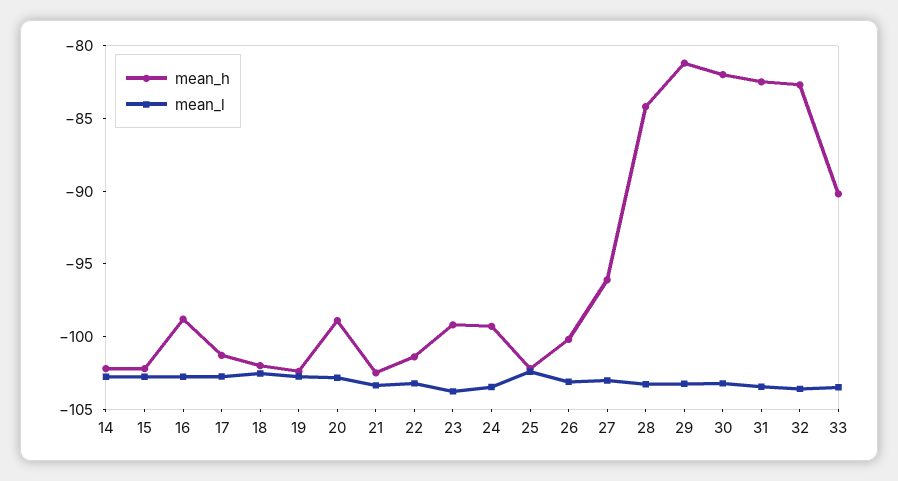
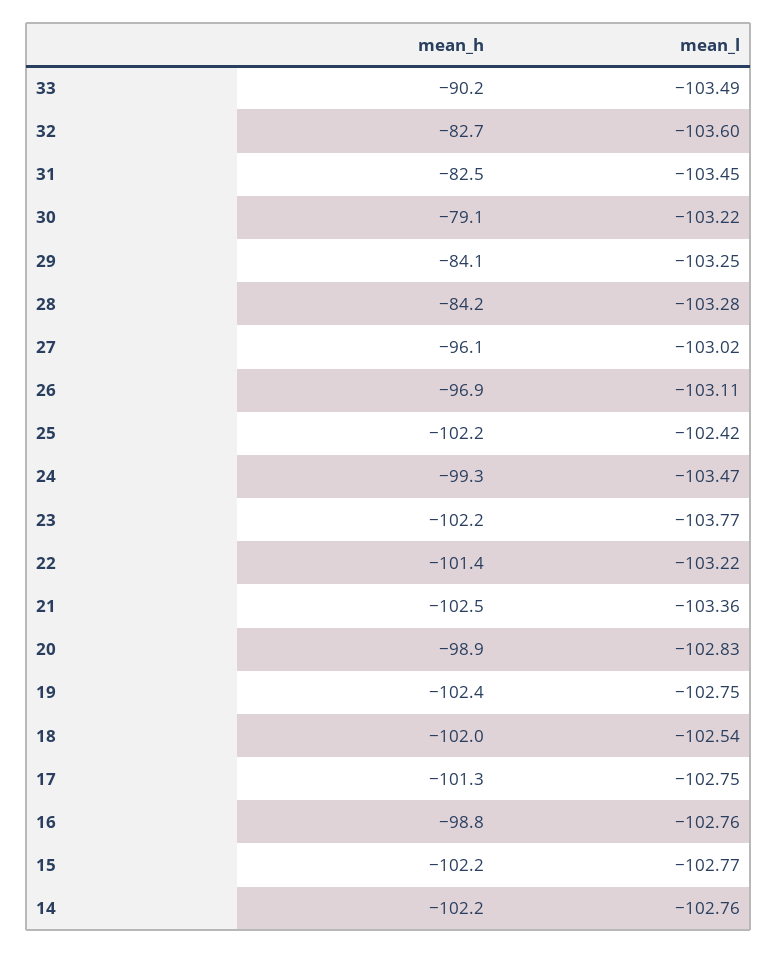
  {
    "mean_h": {
      "14": -102.2,
      "15": -102.2,
      "16": -98.8,
      "17": -101.3,
      "18": -102,
      "19": -102.4,
      "20": -98.9,
      "21": -102.5,
      "22": -101.4,
-     "23": -99,
+     "23": -102.2,
      "24": -99.3,
      "25": -102.2,
-     "26": -100,
+     "26": -96.9,
      "27": -96.1,
      "28": -84.2,
-     "29": -81,
+     "29": -84.1,
-     "30": -82,
+     "30": -79.1,
      "31": -82.5,
      "32": -82.7,
      "33": -90.2
    },
    "mean_l": {
      "14": -102.76,
      "15": -102.77,
      "16": -102.76,
      "17": -102.75,
      "18": -102.54,
      "19": -102.75,
      "20": -102.83,
      "21": -103.36,
      "22": -103.22,
      "23": -103.77,
      "24": -103.47,
      "25": -102.42,
      "26": -103.11,
      "27": -103.02,
      "28": -103.28,
      "29": -103.25,
      "30": -103.22,
      "31": -103.45,
      "32": -103.6,
      "33": -103.49
    }
  }

